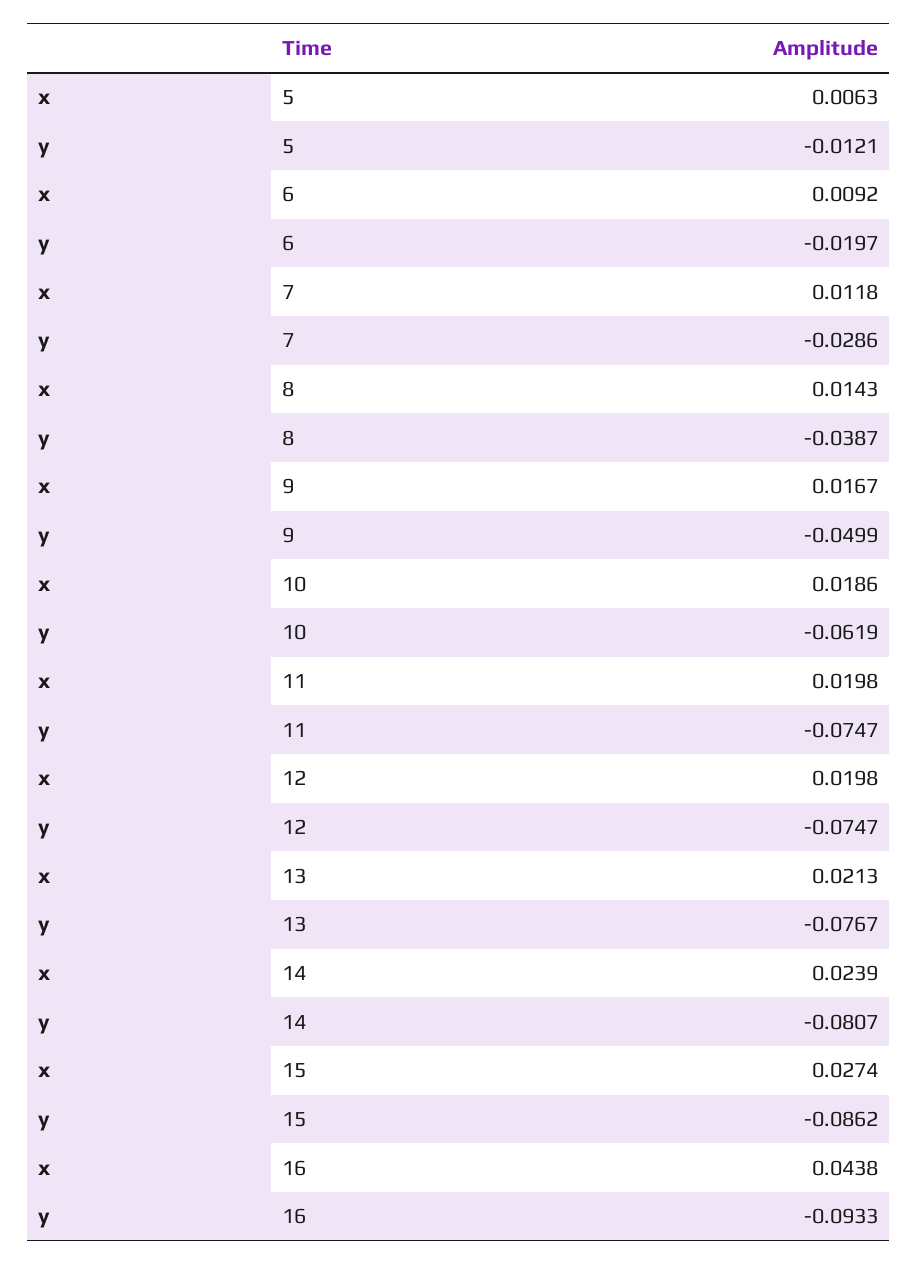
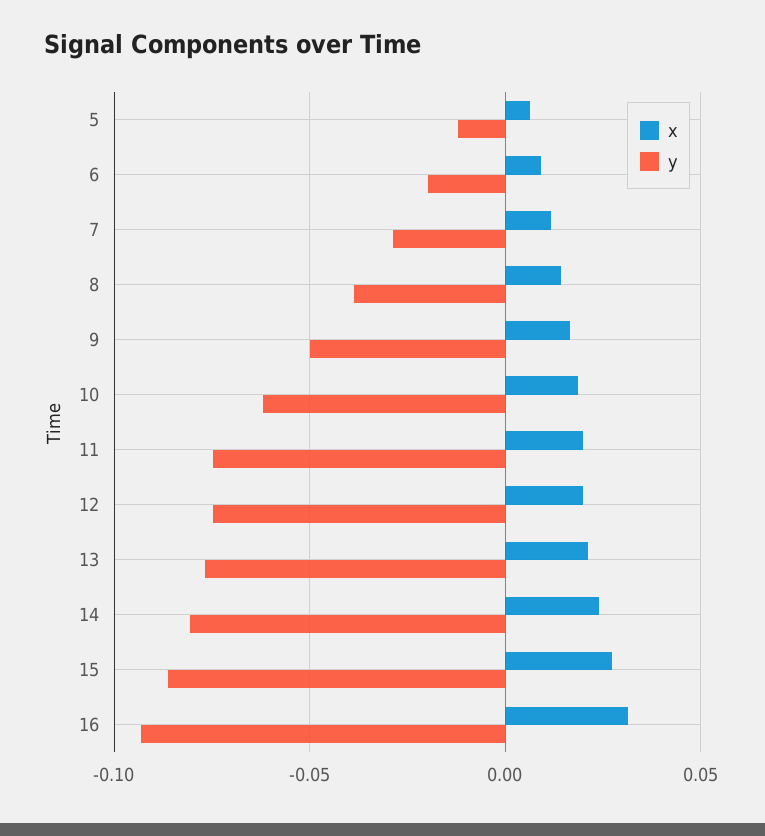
  {
    "x": {
      "5": 0.0063,
      "6": 0.0092,
      "7": 0.0118,
      "8": 0.0143,
      "9": 0.0167,
      "10": 0.0186,
      "11": 0.0198,
      "12": 0.0198,
      "13": 0.0213,
      "14": 0.0239,
      "15": 0.0274,
-     "16": 0.0438
+     "16": 0.03
    },
    "y": {
      "5": -0.0121,
      "6": -0.0197,
      "7": -0.0286,
      "8": -0.0387,
      "9": -0.0499,
      "10": -0.0619,
      "11": -0.0747,
      "12": -0.0747,
      "13": -0.0767,
      "14": -0.0807,
      "15": -0.0862,
      "16": -0.0933
    }
  }

